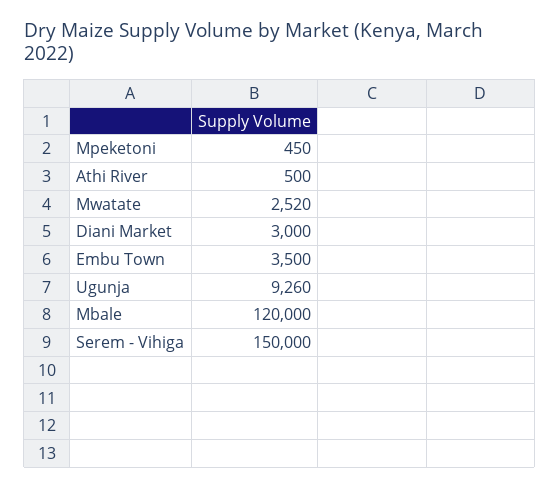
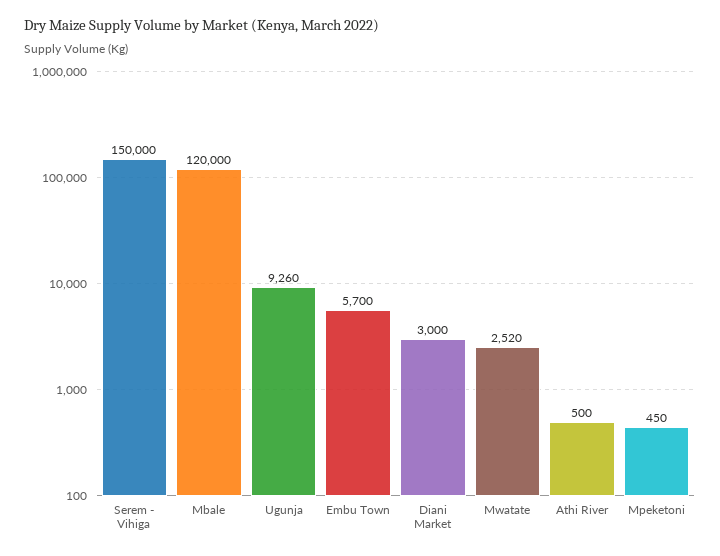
  {
    "Mpeketoni": 450,
    "Athi River": 500,
    "Mwatate": 2520,
    "Diani Market": 3000,
-   "Embu Town": 3500,
+   "Embu Town": 5700,
    "Ugunja": 9260,
    "Mbale": 120000,
    "Serem - Vihiga": 150000
  }

